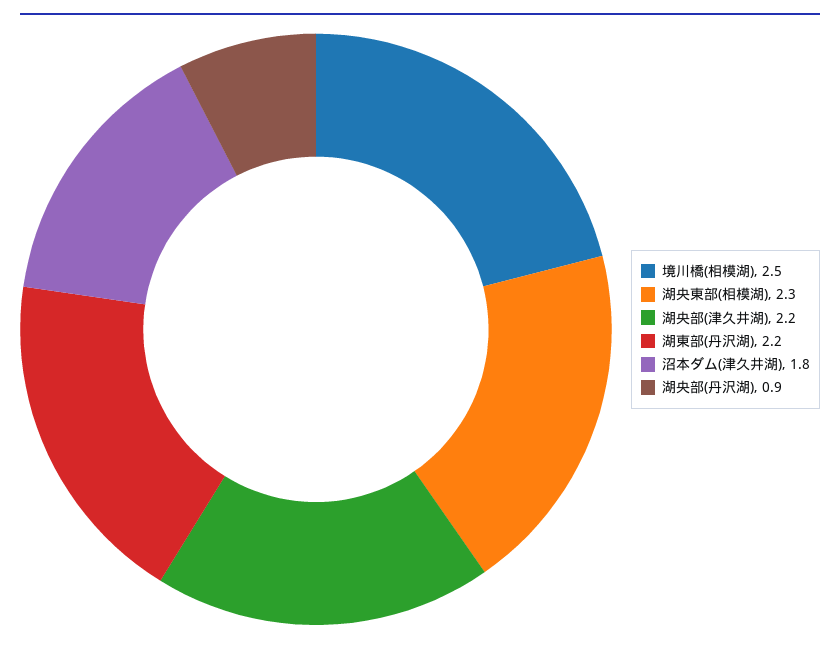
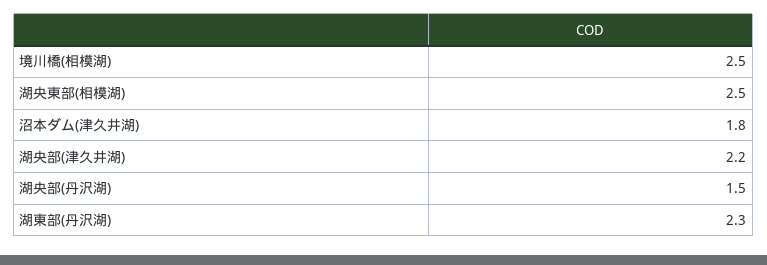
  {
    "境川橋(相模湖)": 2.5,
-   "湖央東部(相模湖)": 2.3,
+   "湖央東部(相模湖)": 2.5,
    "湖央部(津久井湖)": 2.2,
-   "湖東部(丹沢湖)": 2.2,
+   "湖東部(丹沢湖)": 2.3,
    "沼本ダム(津久井湖)": 1.8,
-   "湖央部(丹沢湖)": 0.9
+   "湖央部(丹沢湖)": 1.5
  }

